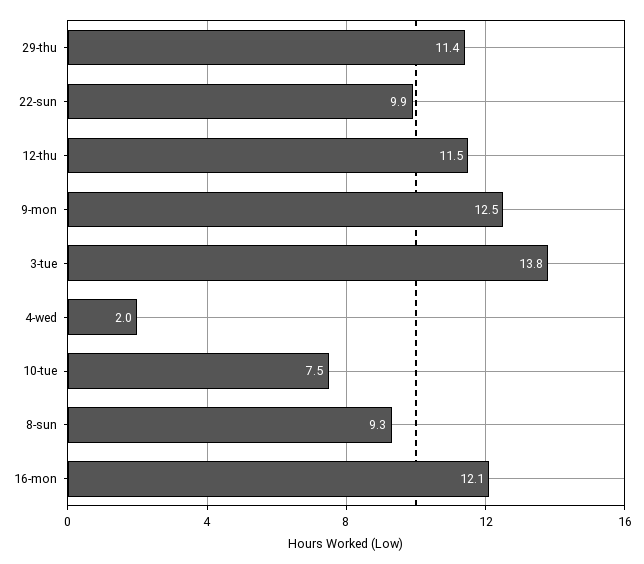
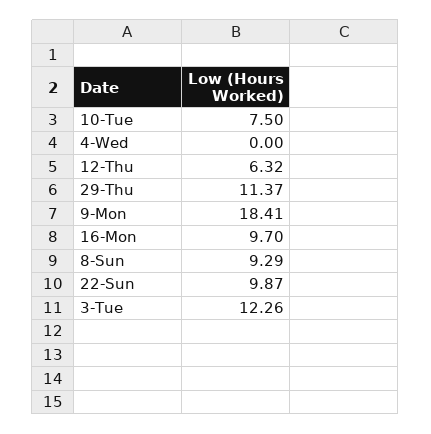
  {
    "29-thu": 11.37,
    "22-sun": 9.87,
-   "12-thu": 11.5,
+   "12-thu": 6.32,
-   "9-mon": 12.5,
+   "9-mon": 18.41,
-   "3-tue": 13.8,
+   "3-tue": 12.26,
-   "4-wed": 2,
+   "4-wed": 0,
    "10-tue": 7.5,
    "8-sun": 9.29,
-   "16-mon": 12.1
+   "16-mon": 9.7
  }

